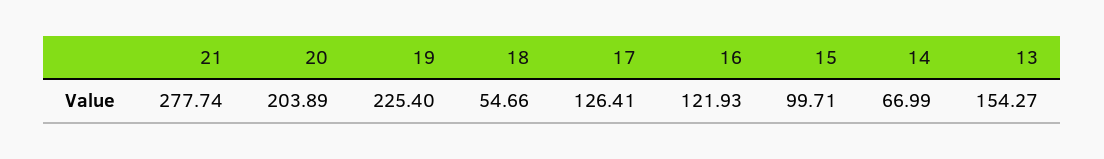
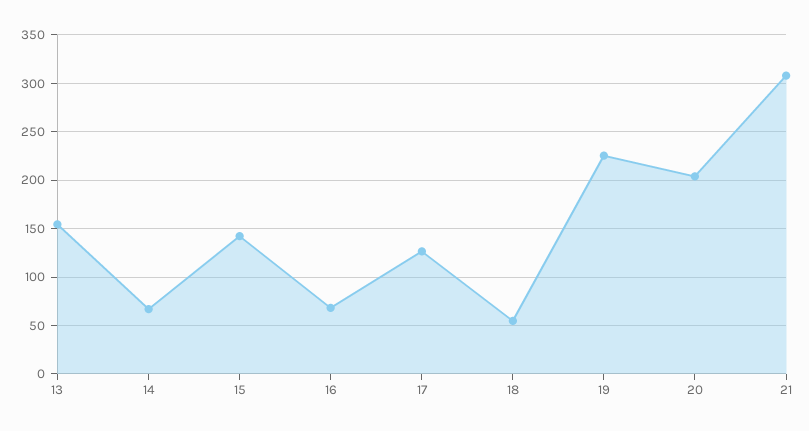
  {
-   "21": 277.74,
+   "21": 310,
    "20": 203.89,
    "19": 225.4,
    "18": 54.66,
    "17": 126.41,
-   "16": 121.93,
+   "16": 70,
-   "15": 99.71,
+   "15": 140,
    "14": 66.99,
    "13": 154.27
  }

